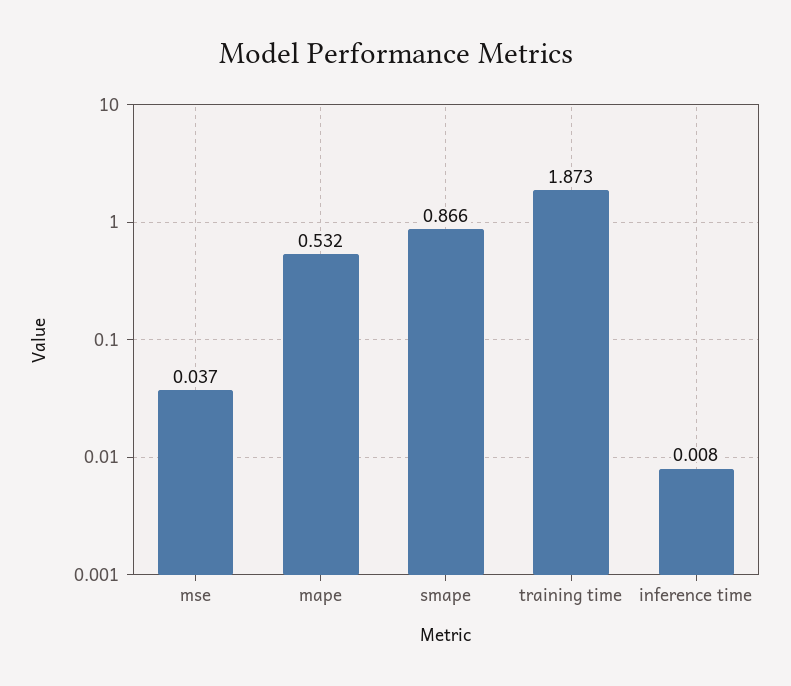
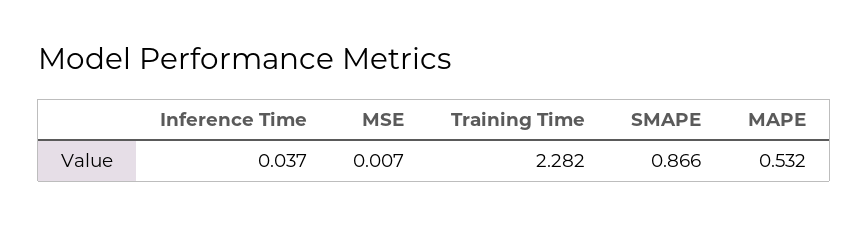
  {
-   "mse": 0.037,
+   "mse": 0.007,
    "mape": 0.532,
    "smape": 0.866,
-   "training time": 1.873,
+   "training time": 2.282,
-   "inference time": 0.008
+   "inference time": 0.037
  }

